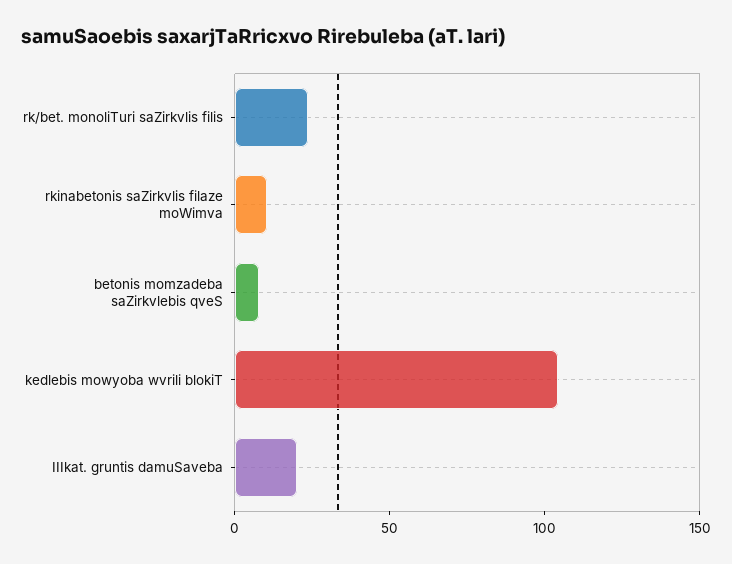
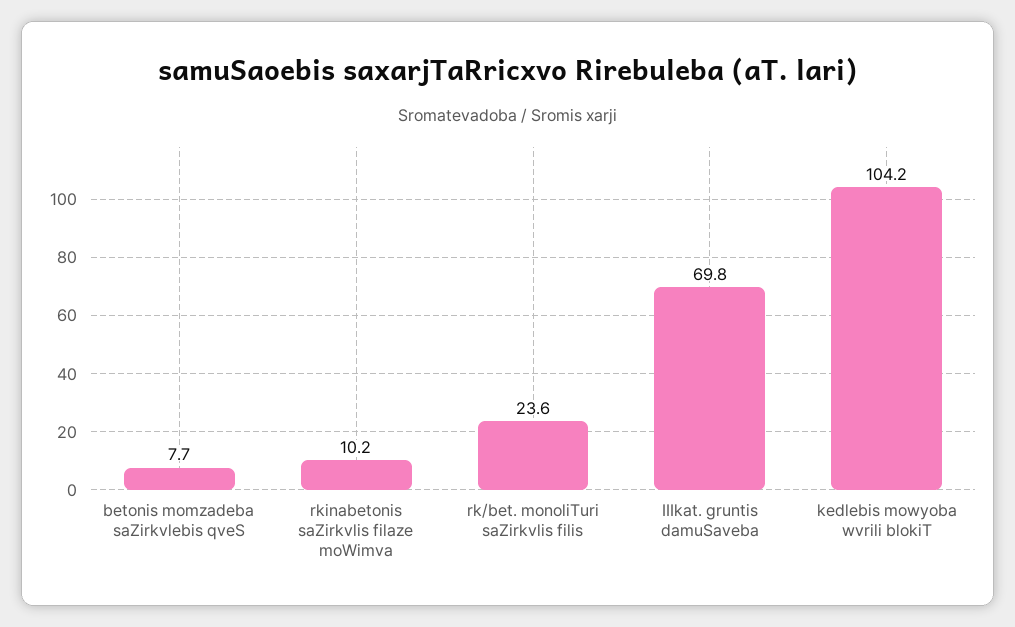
  {
    "rk/bet. monoliTuri saZirkvlis filis": 23.6,
    "rkinabetonis saZirkvlis filaze moWimva": 10.2,
    "betonis momzadeba saZirkvlebis qveS": 7.7,
    "kedlebis mowyoba wvrili blokiT": 104.2,
-   "IIIkat. gruntis damuSaveba": 20
+   "IIIkat. gruntis damuSaveba": 69.8
  }

